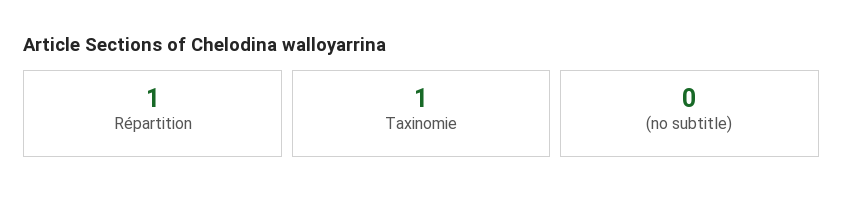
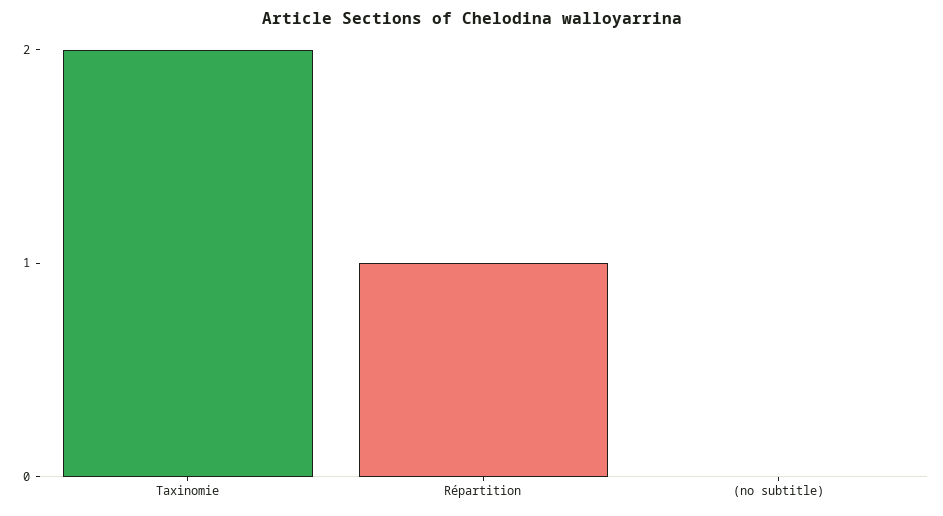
  {
    "Répartition": 1,
-   "Taxinomie": 1,
+   "Taxinomie": 2,
    "(no subtitle)": 0
  }

